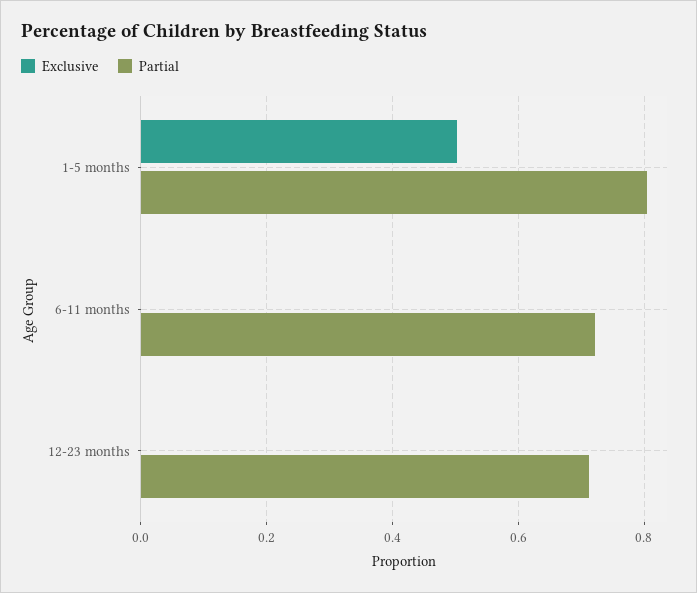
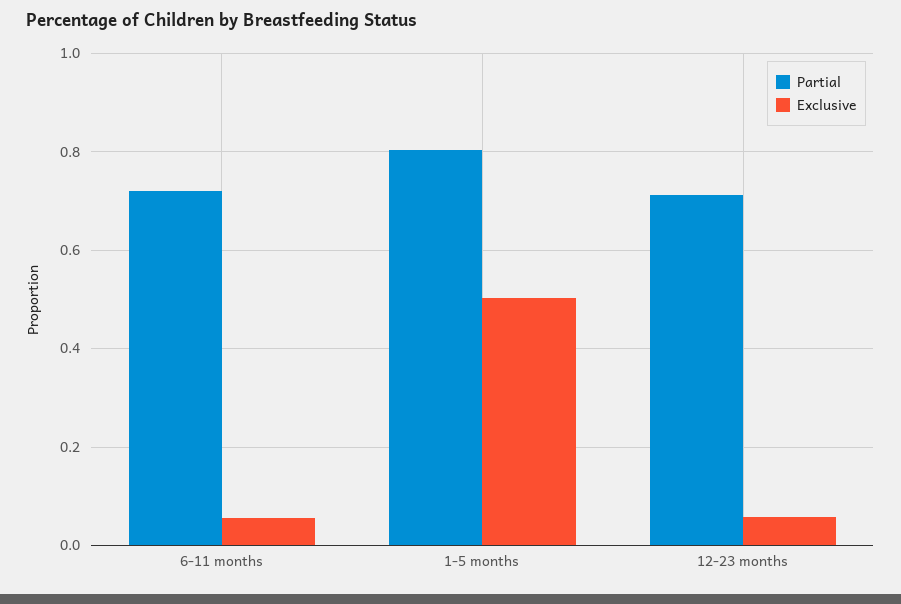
  {
    "Exclusive": {
      "1-5 months": 0.5,
-     "6-11 months": 0,
+     "6-11 months": 0.06,
-     "12-23 months": 0
+     "12-23 months": 0.06
    },
    "Partial": {
      "1-5 months": 0.8,
      "6-11 months": 0.72,
      "12-23 months": 0.72
    }
  }

